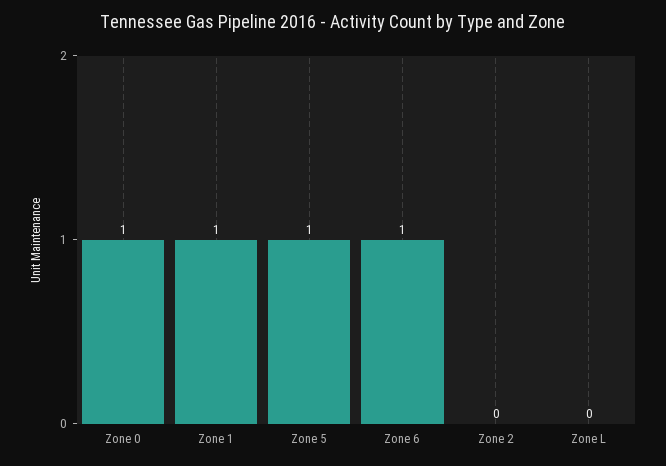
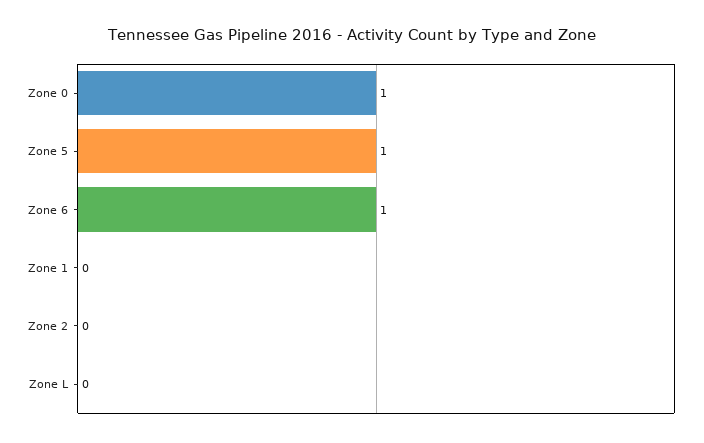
  {
    "Zone 0": 1,
-   "Zone 1": 1,
+   "Zone 1": 0,
    "Zone 5": 1,
    "Zone 6": 1,
    "Zone 2": 0,
    "Zone L": 0
  }

